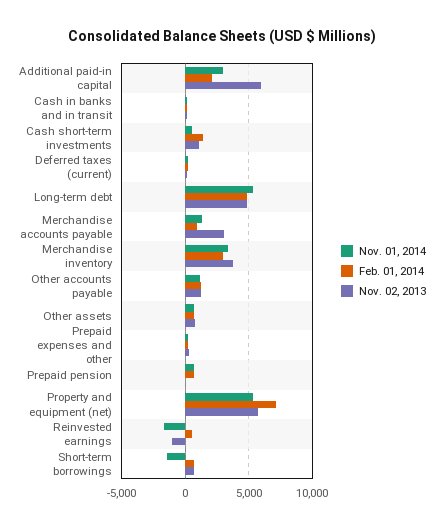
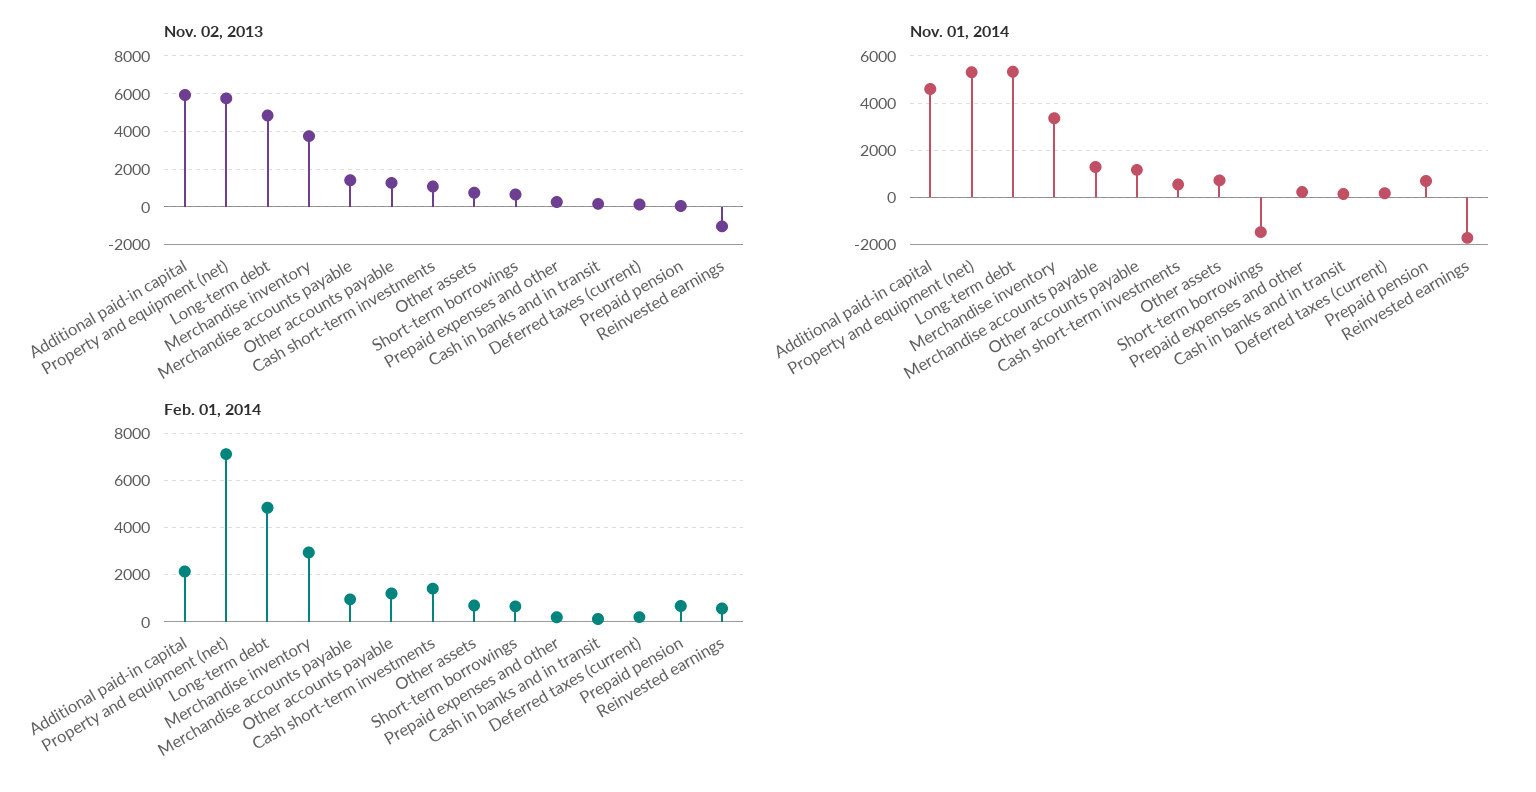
  {
    "Nov. 01, 2014": {
-     "Additional paid-in capital": 3000,
+     "Additional paid-in capital": 4500,
      "Cash in banks and in transit": 0,
      "Cash short-term investments": 500,
      "Deferred taxes (current)": 0,
      "Long-term debt": 5500,
      "Merchandise accounts payable": 1500,
      "Merchandise inventory": 3500,
      "Other accounts payable": 1000,
      "Other assets": 500,
      "Prepaid expenses and other": 0,
      "Prepaid pension": 500,
      "Property and equipment (net)": 5500,
      "Reinvested earnings": -1500,
      "Short-term borrowings": -1500
    },
    "Feb. 01, 2014": {
      "Additional paid-in capital": 2000,
      "Cash in banks and in transit": 0,
      "Cash short-term investments": 1500,
      "Deferred taxes (current)": 0,
      "Long-term debt": 5000,
      "Merchandise accounts payable": 1000,
      "Merchandise inventory": 3000,
      "Other accounts payable": 1000,
      "Other assets": 500,
      "Prepaid expenses and other": 0,
      "Prepaid pension": 500,
      "Property and equipment (net)": 7000,
      "Reinvested earnings": 500,
      "Short-term borrowings": 500
    },
    "Nov. 02, 2013": {
      "Additional paid-in capital": 6000,
      "Cash in banks and in transit": 0,
      "Cash short-term investments": 1000,
      "Deferred taxes (current)": 0,
      "Long-term debt": 5000,
-     "Merchandise accounts payable": 3000,
+     "Merchandise accounts payable": 1500,
      "Merchandise inventory": 3500,
      "Other accounts payable": 1500,
      "Other assets": 500,
      "Prepaid expenses and other": 0,
      "Prepaid pension": 0,
      "Property and equipment (net)": 6000,
      "Reinvested earnings": -1000,
      "Short-term borrowings": 500
    }
  }

